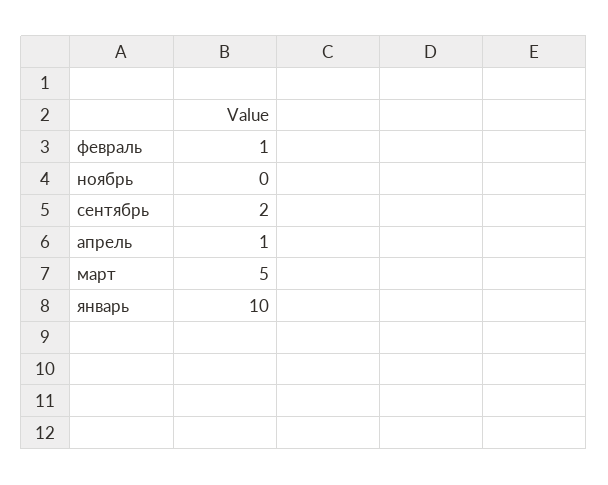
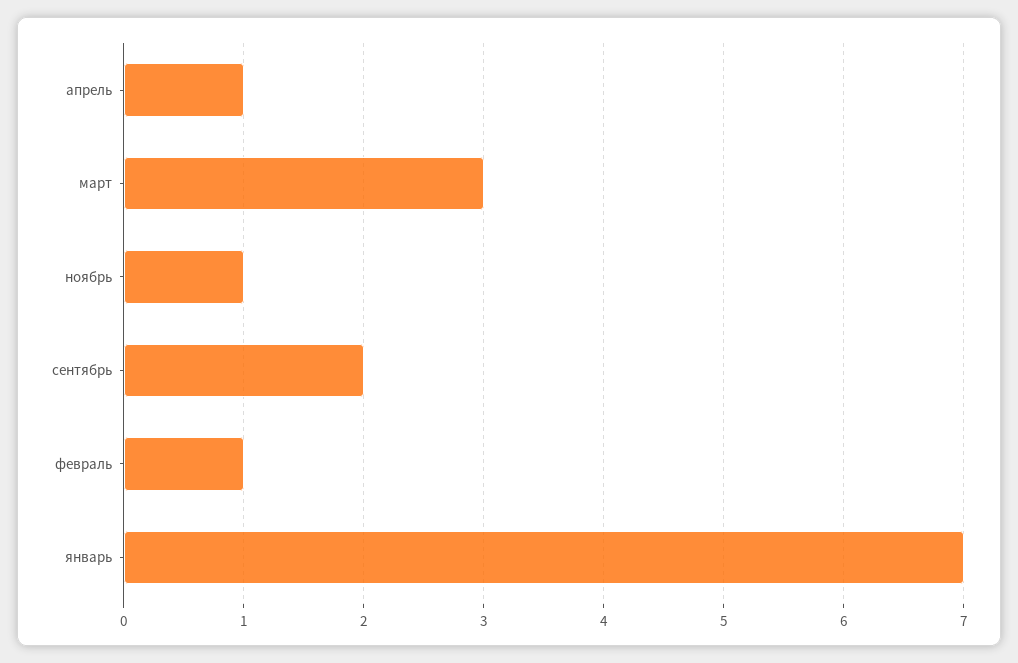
  {
    "февраль": 1,
-   "ноябрь": 0,
+   "ноябрь": 1,
    "сентябрь": 2,
    "апрель": 1,
-   "март": 5,
+   "март": 3,
-   "январь": 10
+   "январь": 7
  }

